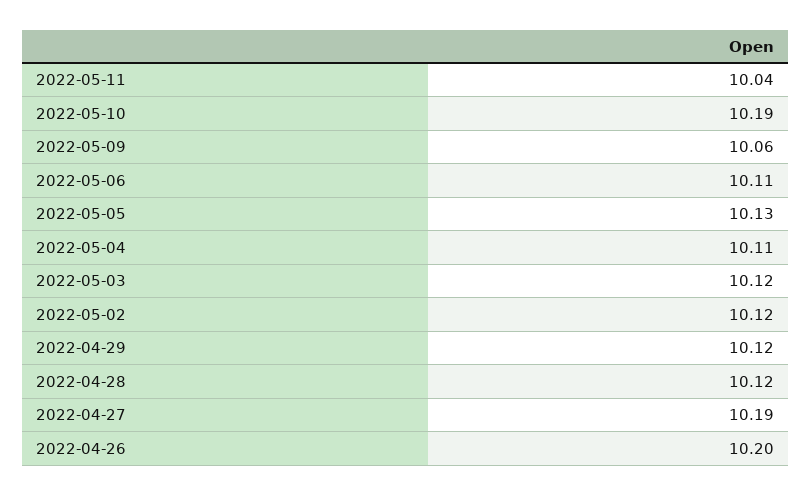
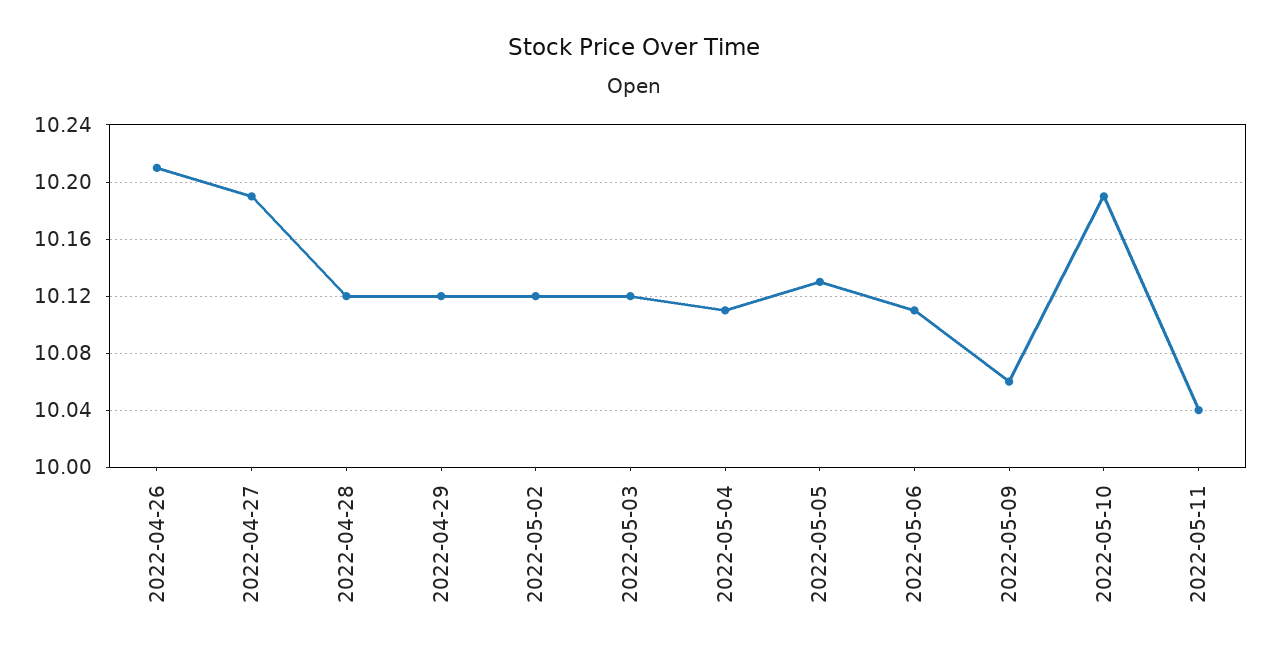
  {
    "2022-05-11": 10.04,
    "2022-05-10": 10.19,
    "2022-05-09": 10.06,
    "2022-05-06": 10.11,
    "2022-05-05": 10.13,
    "2022-05-04": 10.11,
    "2022-05-03": 10.12,
    "2022-05-02": 10.12,
    "2022-04-29": 10.12,
    "2022-04-28": 10.12,
    "2022-04-27": 10.19,
-   "2022-04-26": 10.2
+   "2022-04-26": 10.21
  }

